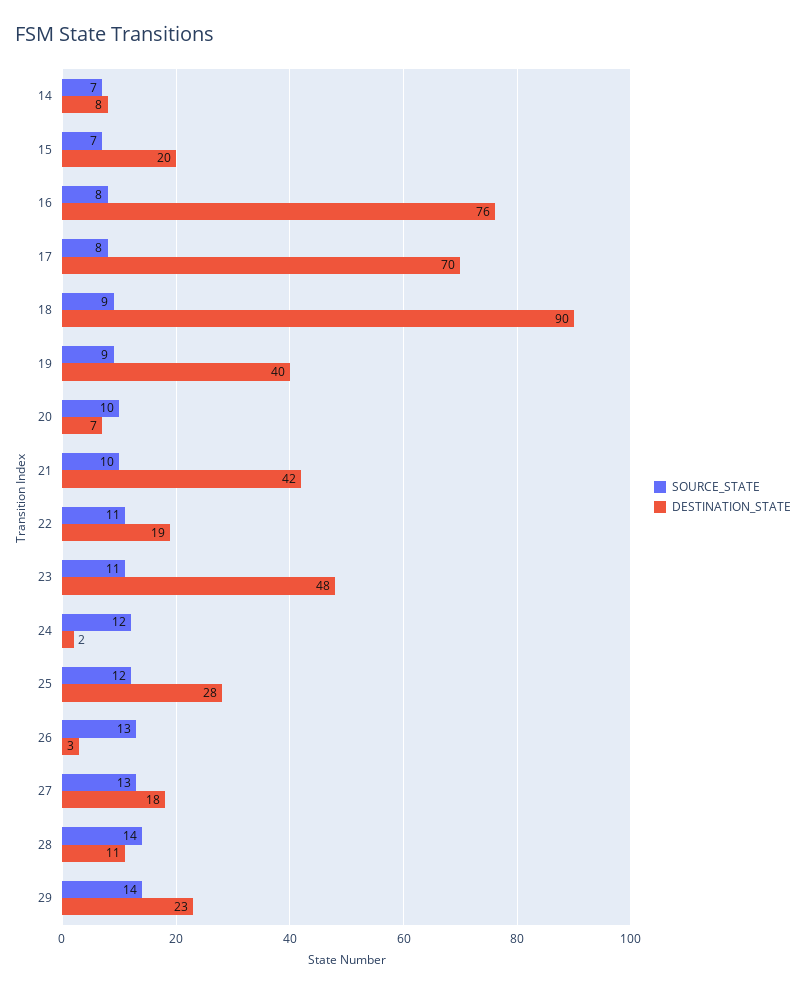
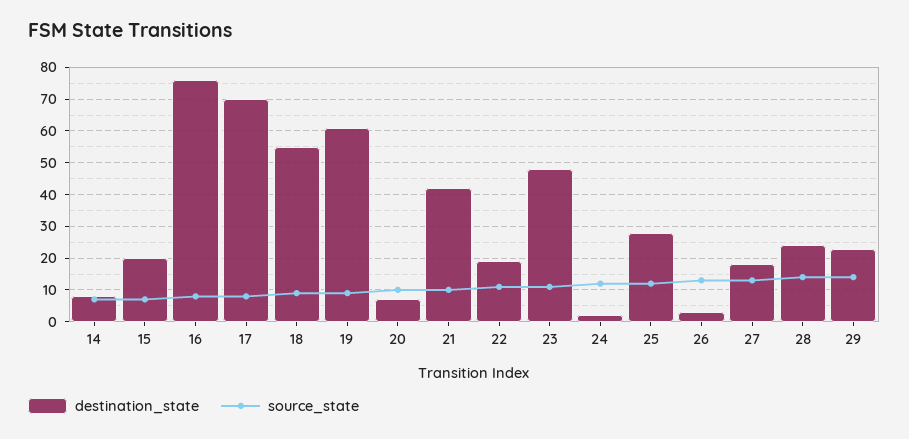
  {
    "SOURCE_STATE": {
      "14": 7,
      "15": 7,
      "16": 8,
      "17": 8,
      "18": 9,
      "19": 9,
      "20": 10,
      "21": 10,
      "22": 11,
      "23": 11,
      "24": 12,
      "25": 12,
      "26": 13,
      "27": 13,
      "28": 14,
      "29": 14
    },
    "DESTINATION_STATE": {
      "14": 8,
      "15": 20,
      "16": 76,
      "17": 70,
-     "18": 90,
+     "18": 55,
-     "19": 40,
+     "19": 60,
      "20": 7,
      "21": 42,
      "22": 19,
      "23": 48,
      "24": 2,
      "25": 28,
      "26": 3,
      "27": 18,
-     "28": 11,
+     "28": 25,
      "29": 23
    }
  }

